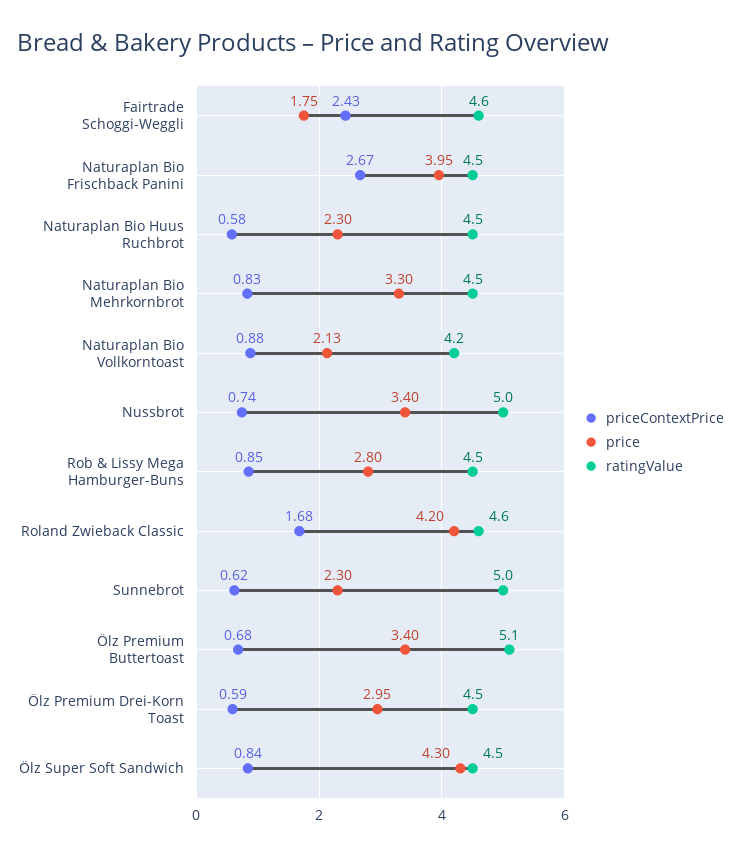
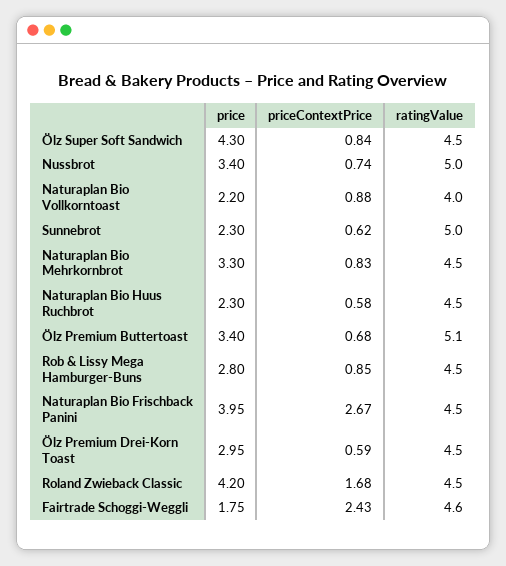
  {
    "priceContextPrice": {
      "Fairtrade Schoggi-Weggli": 2.43,
      "Naturaplan Bio Frischback Panini": 2.67,
      "Naturaplan Bio Huus Ruchbrot": 0.58,
      "Naturaplan Bio Mehrkornbrot": 0.83,
      "Naturaplan Bio Vollkorntoast": 0.88,
      "Nussbrot": 0.74,
      "Rob & Lissy Mega Hamburger-Buns": 0.85,
      "Roland Zwieback Classic": 1.68,
      "Sunnebrot": 0.62,
      "Ölz Premium Buttertoast": 0.68,
      "Ölz Premium Drei-Korn Toast": 0.59,
      "Ölz Super Soft Sandwich": 0.84
    },
    "price": {
      "Fairtrade Schoggi-Weggli": 1.75,
      "Naturaplan Bio Frischback Panini": 3.95,
      "Naturaplan Bio Huus Ruchbrot": 2.3,
      "Naturaplan Bio Mehrkornbrot": 3.3,
-     "Naturaplan Bio Vollkorntoast": 2.13,
+     "Naturaplan Bio Vollkorntoast": 2.2,
      "Nussbrot": 3.4,
      "Rob & Lissy Mega Hamburger-Buns": 2.8,
      "Roland Zwieback Classic": 4.2,
      "Sunnebrot": 2.3,
      "Ölz Premium Buttertoast": 3.4,
      "Ölz Premium Drei-Korn Toast": 2.95,
      "Ölz Super Soft Sandwich": 4.3
    },
    "ratingValue": {
      "Fairtrade Schoggi-Weggli": 4.6,
      "Naturaplan Bio Frischback Panini": 4.5,
      "Naturaplan Bio Huus Ruchbrot": 4.5,
      "Naturaplan Bio Mehrkornbrot": 4.5,
-     "Naturaplan Bio Vollkorntoast": 4.2,
+     "Naturaplan Bio Vollkorntoast": 4,
      "Nussbrot": 5,
      "Rob & Lissy Mega Hamburger-Buns": 4.5,
-     "Roland Zwieback Classic": 4.6,
+     "Roland Zwieback Classic": 4.5,
      "Sunnebrot": 5,
      "Ölz Premium Buttertoast": 5.1,
      "Ölz Premium Drei-Korn Toast": 4.5,
      "Ölz Super Soft Sandwich": 4.5
    }
  }

